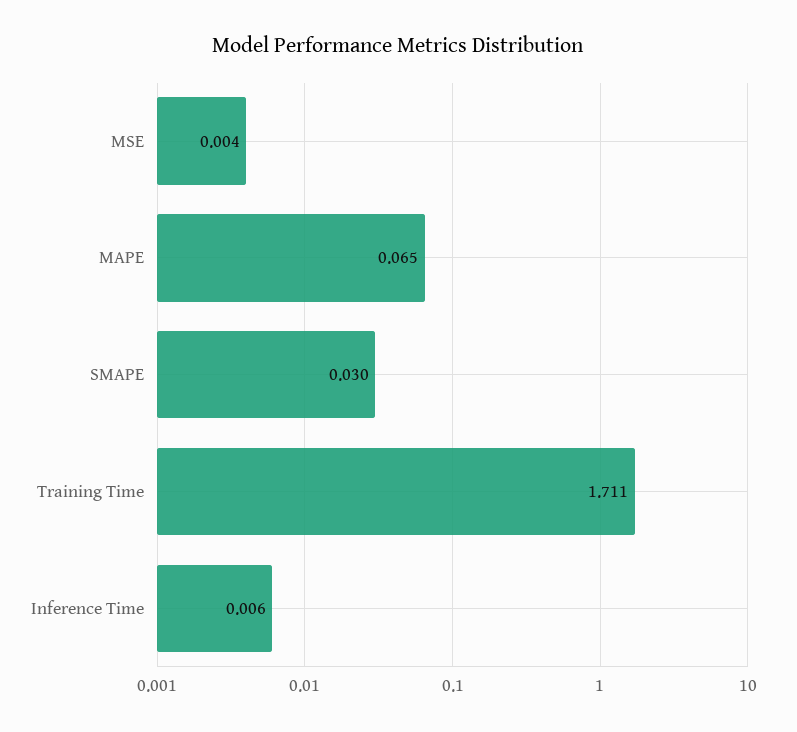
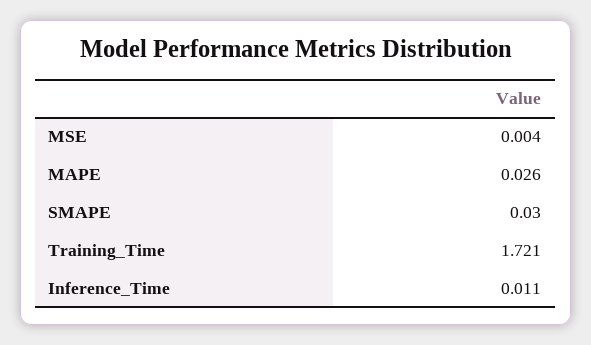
  {
    "MSE": 0.004,
-   "MAPE": 0.065,
+   "MAPE": 0.026,
    "SMAPE": 0.03,
-   "Training Time": 1.711,
+   "Training Time": 1.721,
-   "Inference Time": 0.006
+   "Inference Time": 0.011
  }

